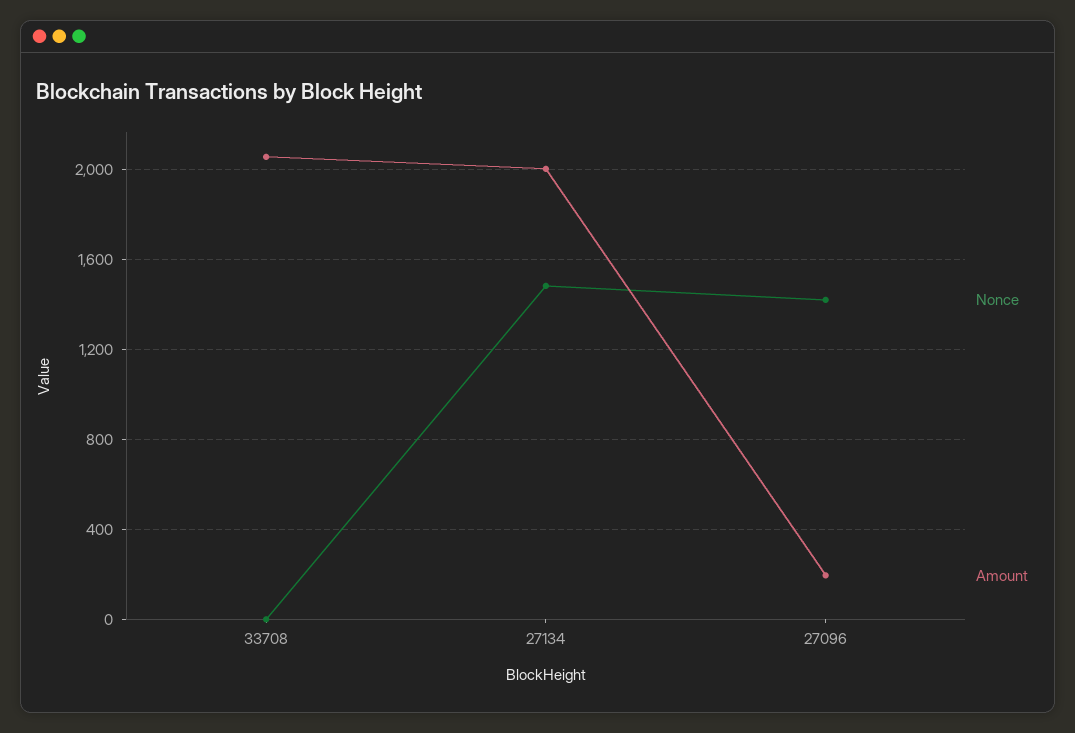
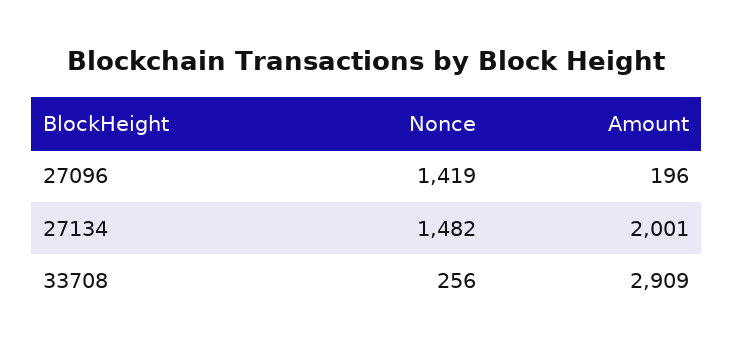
  {
    "Nonce": {
-     "33708": 0,
+     "33708": 256,
      "27134": 1482,
      "27096": 1419
    },
    "Amount": {
-     "33708": 2050,
+     "33708": 2909,
      "27134": 2001,
      "27096": 196
    }
  }

